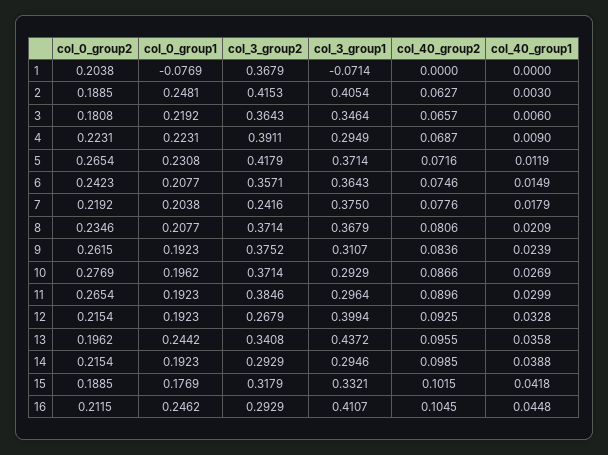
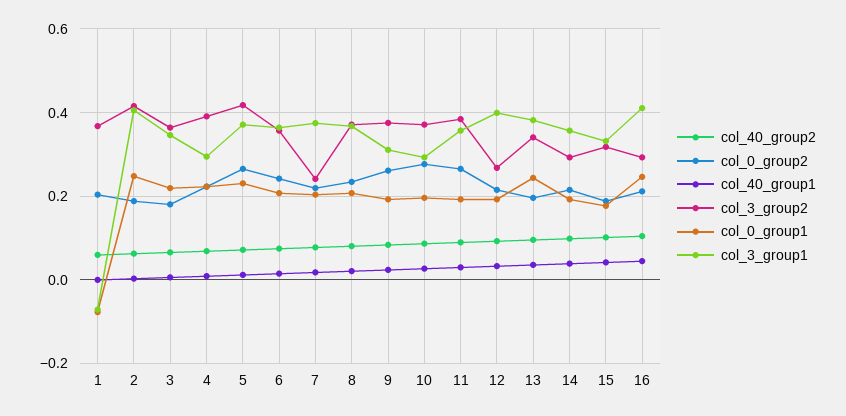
  {
    "col_0_group2": {
      "1": 0.2038,
      "2": 0.1885,
      "3": 0.1808,
      "4": 0.2231,
      "5": 0.2654,
      "6": 0.2423,
      "7": 0.2192,
      "8": 0.2346,
      "9": 0.2615,
      "10": 0.2769,
      "11": 0.2654,
      "12": 0.2154,
      "13": 0.1962,
      "14": 0.2154,
      "15": 0.1885,
      "16": 0.2115
    },
    "col_0_group1": {
      "1": -0.0769,
      "2": 0.2481,
      "3": 0.2192,
      "4": 0.2231,
      "5": 0.2308,
      "6": 0.2077,
      "7": 0.2038,
      "8": 0.2077,
      "9": 0.1923,
      "10": 0.1962,
      "11": 0.1923,
      "12": 0.1923,
      "13": 0.2442,
      "14": 0.1923,
      "15": 0.1769,
      "16": 0.2462
    },
    "col_3_group2": {
      "1": 0.3679,
      "2": 0.4153,
      "3": 0.3643,
      "4": 0.3911,
      "5": 0.4179,
      "6": 0.3571,
      "7": 0.2416,
      "8": 0.3714,
      "9": 0.3752,
      "10": 0.3714,
      "11": 0.3846,
      "12": 0.2679,
      "13": 0.3408,
      "14": 0.2929,
      "15": 0.3179,
      "16": 0.2929
    },
    "col_3_group1": {
      "1": -0.0714,
      "2": 0.4054,
      "3": 0.3464,
      "4": 0.2949,
      "5": 0.3714,
      "6": 0.3643,
      "7": 0.375,
      "8": 0.3679,
      "9": 0.3107,
      "10": 0.2929,
-     "11": 0.2964,
+     "11": 0.36,
      "12": 0.3994,
-     "13": 0.4372,
+     "13": 0.38,
-     "14": 0.2946,
+     "14": 0.36,
      "15": 0.3321,
      "16": 0.4107
    },
    "col_40_group2": {
-     "1": 0,
+     "1": 0.06,
      "2": 0.0627,
      "3": 0.0657,
      "4": 0.0687,
      "5": 0.0716,
      "6": 0.0746,
      "7": 0.0776,
      "8": 0.0806,
      "9": 0.0836,
      "10": 0.0866,
      "11": 0.0896,
      "12": 0.0925,
      "13": 0.0955,
      "14": 0.0985,
      "15": 0.1015,
      "16": 0.1045
    },
    "col_40_group1": {
      "1": 0,
      "2": 0.003,
      "3": 0.006,
      "4": 0.009,
      "5": 0.0119,
      "6": 0.0149,
      "7": 0.0179,
      "8": 0.0209,
      "9": 0.0239,
      "10": 0.0269,
      "11": 0.0299,
      "12": 0.0328,
      "13": 0.0358,
      "14": 0.0388,
      "15": 0.0418,
      "16": 0.0448
    }
  }

